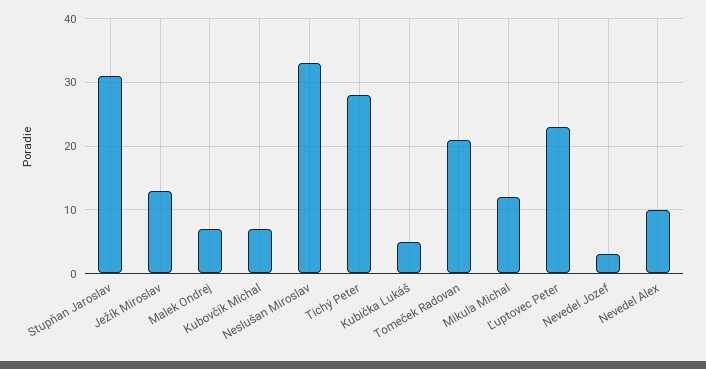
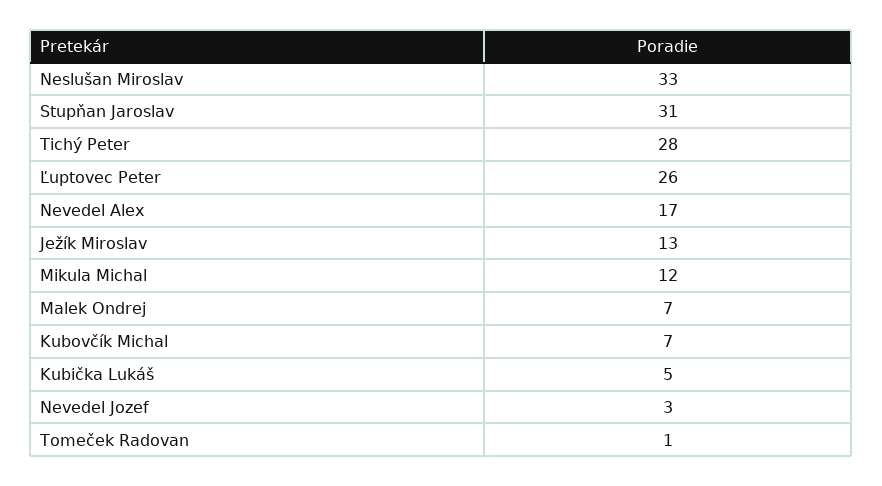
  {
    "Stupňan Jaroslav": 31,
    "Ježík Miroslav": 13,
    "Malek Ondrej": 7,
    "Kubovčík Michal": 7,
    "Neslušan Miroslav": 33,
    "Tichý Peter": 28,
    "Kubička Lukáš": 5,
-   "Tomeček Radovan": 21,
+   "Tomeček Radovan": 1,
    "Mikula Michal": 12,
-   "Ľuptovec Peter": 23,
+   "Ľuptovec Peter": 26,
    "Nevedel Jozef": 3,
-   "Nevedel Alex": 10
+   "Nevedel Alex": 17
  }

